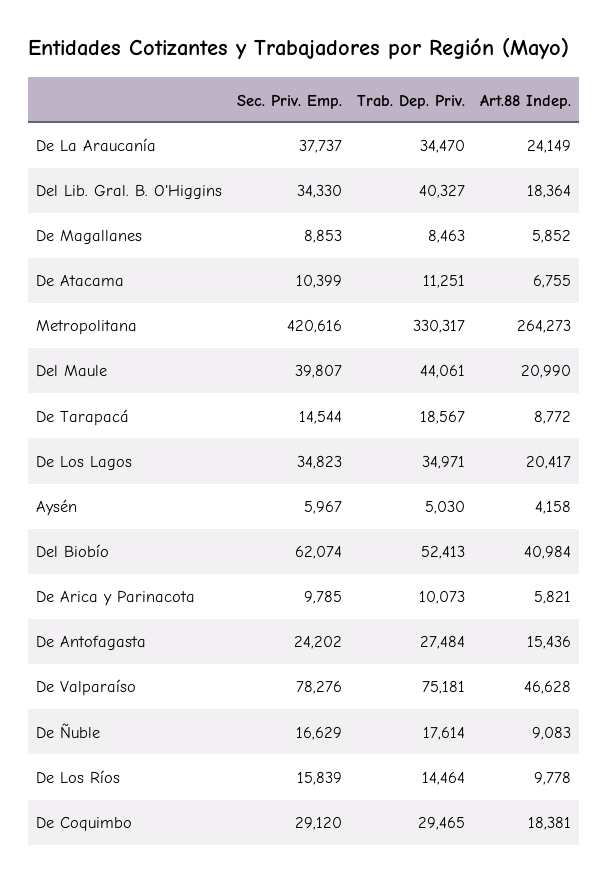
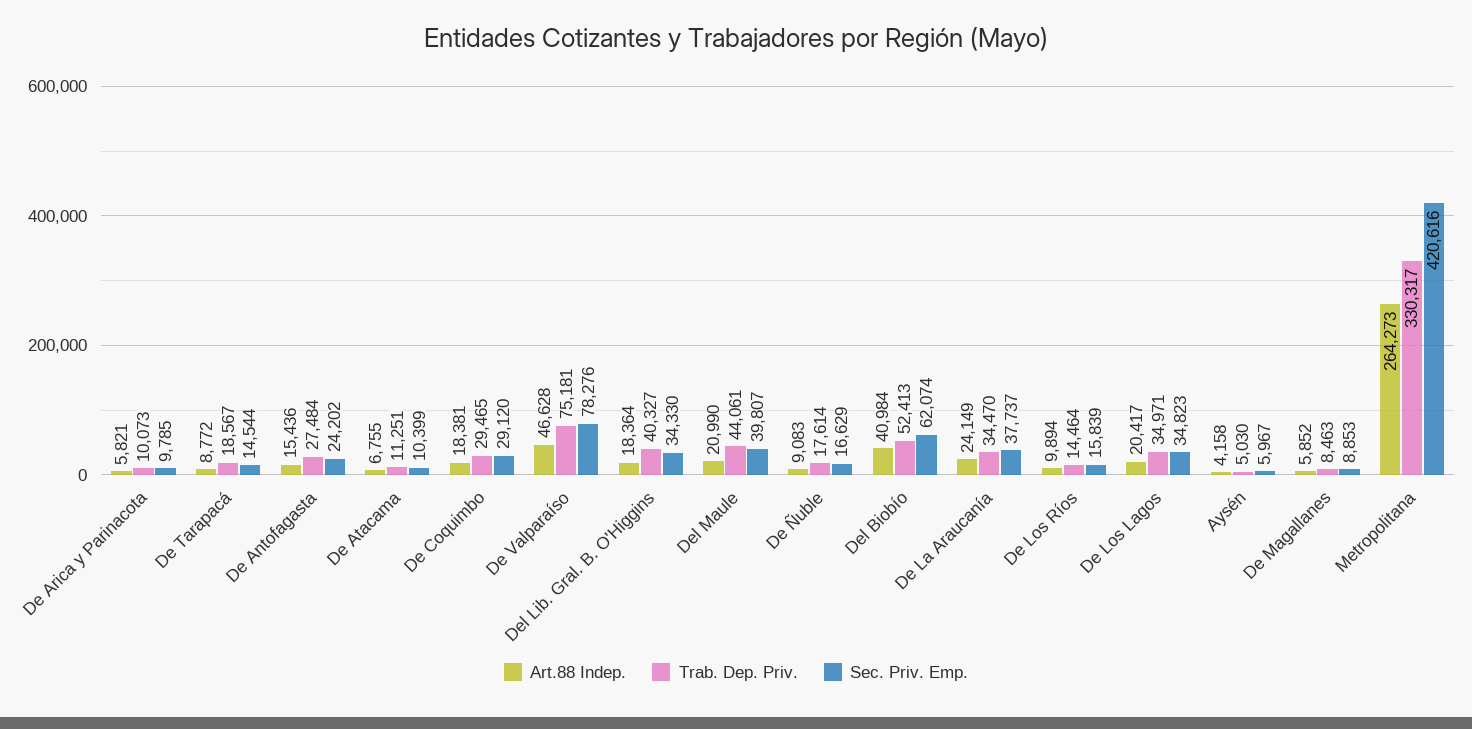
  {
    "Sec. Priv. Emp.": {
      "De La Araucanía": 37737,
      "Del Lib. Gral. B. O'Higgins": 34330,
      "De Magallanes": 8853,
      "De Atacama": 10399,
      "Metropolitana": 420616,
      "Del Maule": 39807,
      "De Tarapacá": 14544,
      "De Los Lagos": 34823,
      "Aysén": 5967,
      "Del Biobío": 62074,
      "De Arica y Parinacota": 9785,
      "De Antofagasta": 24202,
      "De Valparaíso": 78276,
      "De Ñuble": 16629,
      "De Los Ríos": 15839,
      "De Coquimbo": 29120
    },
    "Trab. Dep. Priv.": {
      "De La Araucanía": 34470,
      "Del Lib. Gral. B. O'Higgins": 40327,
      "De Magallanes": 8463,
      "De Atacama": 11251,
      "Metropolitana": 330317,
      "Del Maule": 44061,
      "De Tarapacá": 18567,
      "De Los Lagos": 34971,
      "Aysén": 5030,
      "Del Biobío": 52413,
      "De Arica y Parinacota": 10073,
      "De Antofagasta": 27484,
      "De Valparaíso": 75181,
      "De Ñuble": 17614,
      "De Los Ríos": 14464,
      "De Coquimbo": 29465
    },
    "Art.88 Indep.": {
      "De La Araucanía": 24149,
      "Del Lib. Gral. B. O'Higgins": 18364,
      "De Magallanes": 5852,
      "De Atacama": 6755,
      "Metropolitana": 264273,
      "Del Maule": 20990,
      "De Tarapacá": 8772,
      "De Los Lagos": 20417,
      "Aysén": 4158,
      "Del Biobío": 40984,
      "De Arica y Parinacota": 5821,
      "De Antofagasta": 15436,
      "De Valparaíso": 46628,
      "De Ñuble": 9083,
-     "De Los Ríos": 9778,
+     "De Los Ríos": 9894,
      "De Coquimbo": 18381
    }
  }

